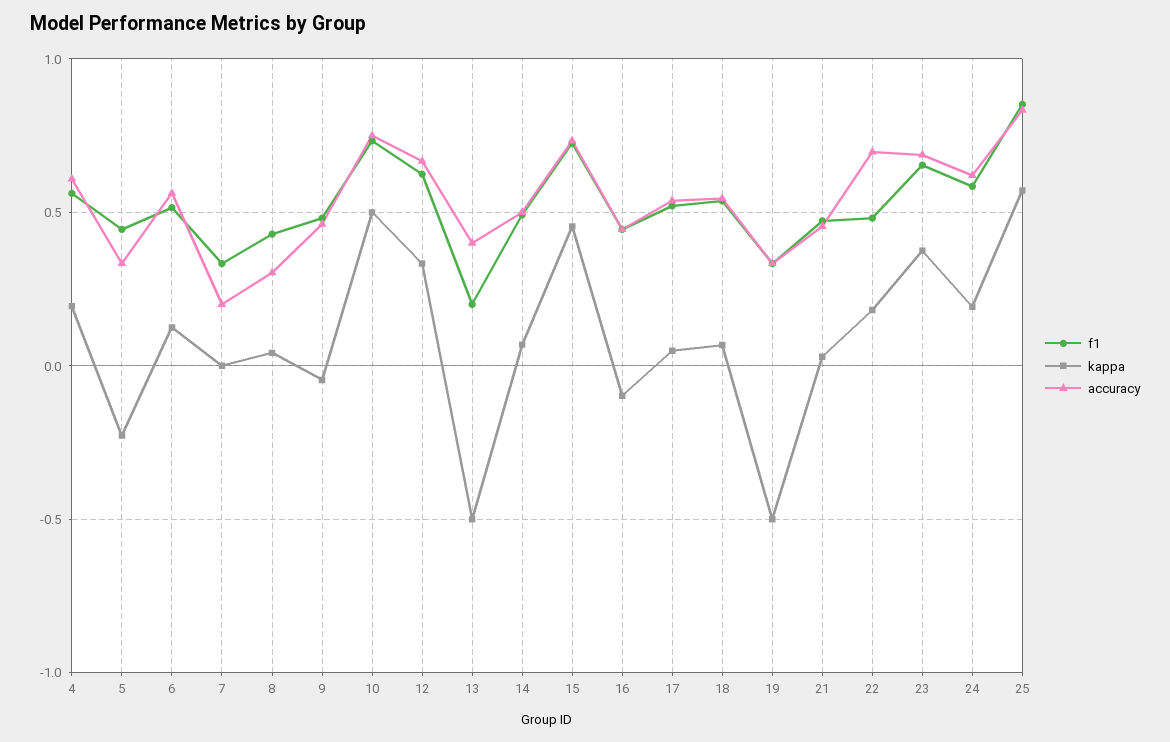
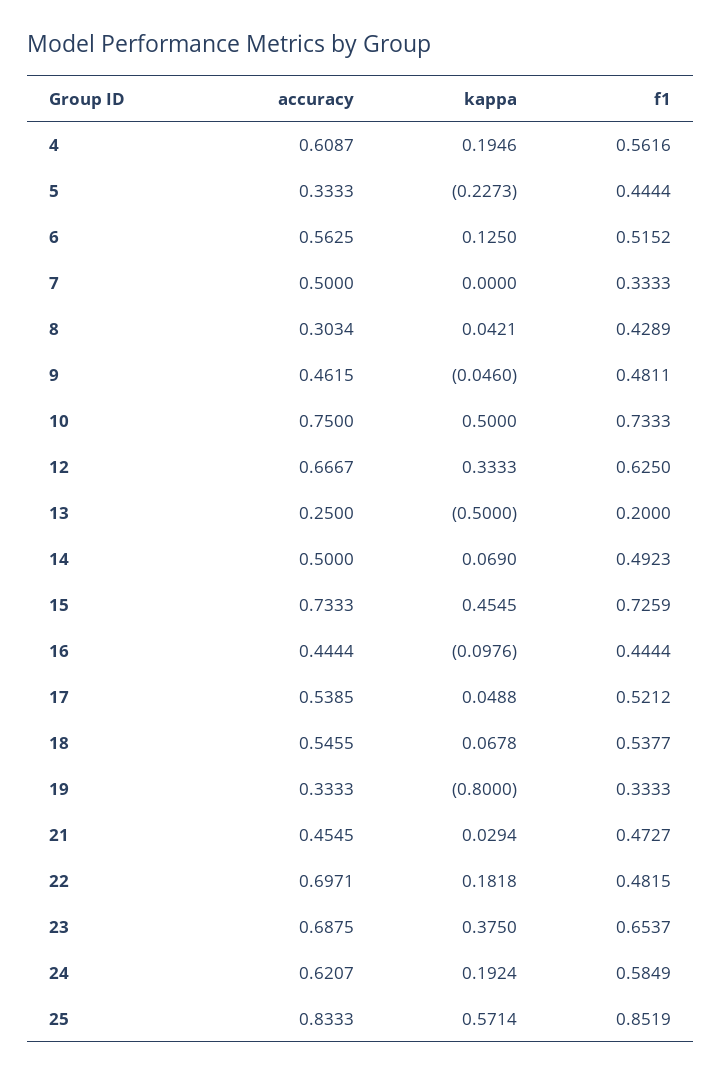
  {
    "f1": {
      "4": 0.5616,
      "5": 0.4444,
      "6": 0.5152,
      "7": 0.3333,
      "8": 0.4289,
      "9": 0.4811,
      "10": 0.7333,
      "12": 0.625,
      "13": 0.2,
      "14": 0.4923,
      "15": 0.7259,
      "16": 0.4444,
      "17": 0.5212,
      "18": 0.5377,
      "19": 0.3333,
      "21": 0.4727,
      "22": 0.4815,
      "23": 0.6537,
      "24": 0.5849,
      "25": 0.8519
    },
    "kappa": {
      "4": 0.1946,
      "5": -0.2273,
      "6": 0.125,
      "7": 0,
      "8": 0.0421,
      "9": -0.046,
      "10": 0.5,
      "12": 0.3333,
      "13": -0.5,
      "14": 0.069,
      "15": 0.4545,
      "16": -0.0976,
      "17": 0.0488,
      "18": 0.0678,
-     "19": -0.5,
+     "19": -0.8,
      "21": 0.0294,
      "22": 0.1818,
      "23": 0.375,
      "24": 0.1924,
      "25": 0.5714
    },
    "accuracy": {
      "4": 0.6087,
      "5": 0.3333,
      "6": 0.5625,
-     "7": 0.2,
+     "7": 0.5,
      "8": 0.3034,
      "9": 0.4615,
      "10": 0.75,
      "12": 0.6667,
-     "13": 0.4,
+     "13": 0.25,
      "14": 0.5,
      "15": 0.7333,
      "16": 0.4444,
      "17": 0.5385,
      "18": 0.5455,
      "19": 0.3333,
      "21": 0.4545,
      "22": 0.6971,
      "23": 0.6875,
      "24": 0.6207,
      "25": 0.8333
    }
  }

